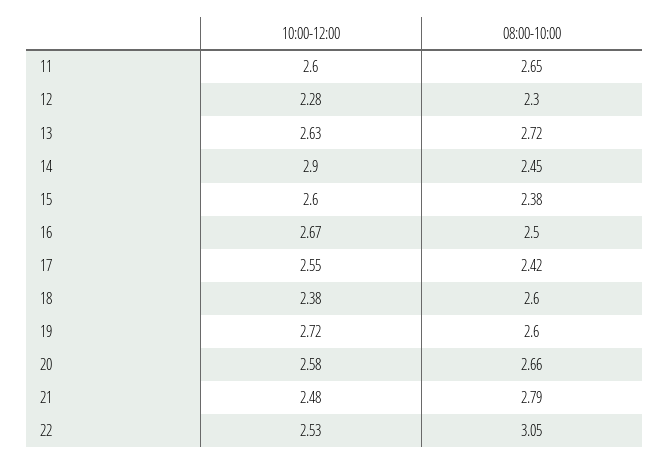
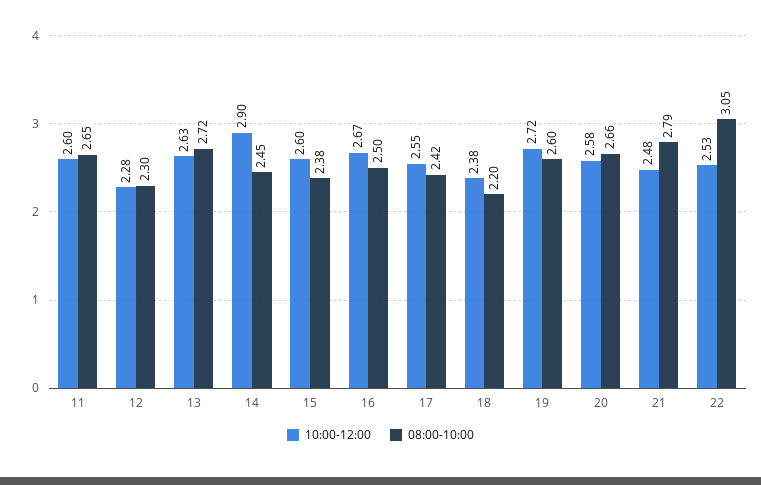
  {
    "10:00-12:00": {
      "11": 2.6,
      "12": 2.28,
      "13": 2.63,
      "14": 2.9,
      "15": 2.6,
      "16": 2.67,
      "17": 2.55,
      "18": 2.38,
      "19": 2.72,
      "20": 2.58,
      "21": 2.48,
      "22": 2.53
    },
    "08:00-10:00": {
      "11": 2.65,
      "12": 2.3,
      "13": 2.72,
      "14": 2.45,
      "15": 2.38,
      "16": 2.5,
      "17": 2.42,
-     "18": 2.6,
+     "18": 2.2,
      "19": 2.6,
      "20": 2.66,
      "21": 2.79,
      "22": 3.05
    }
  }

